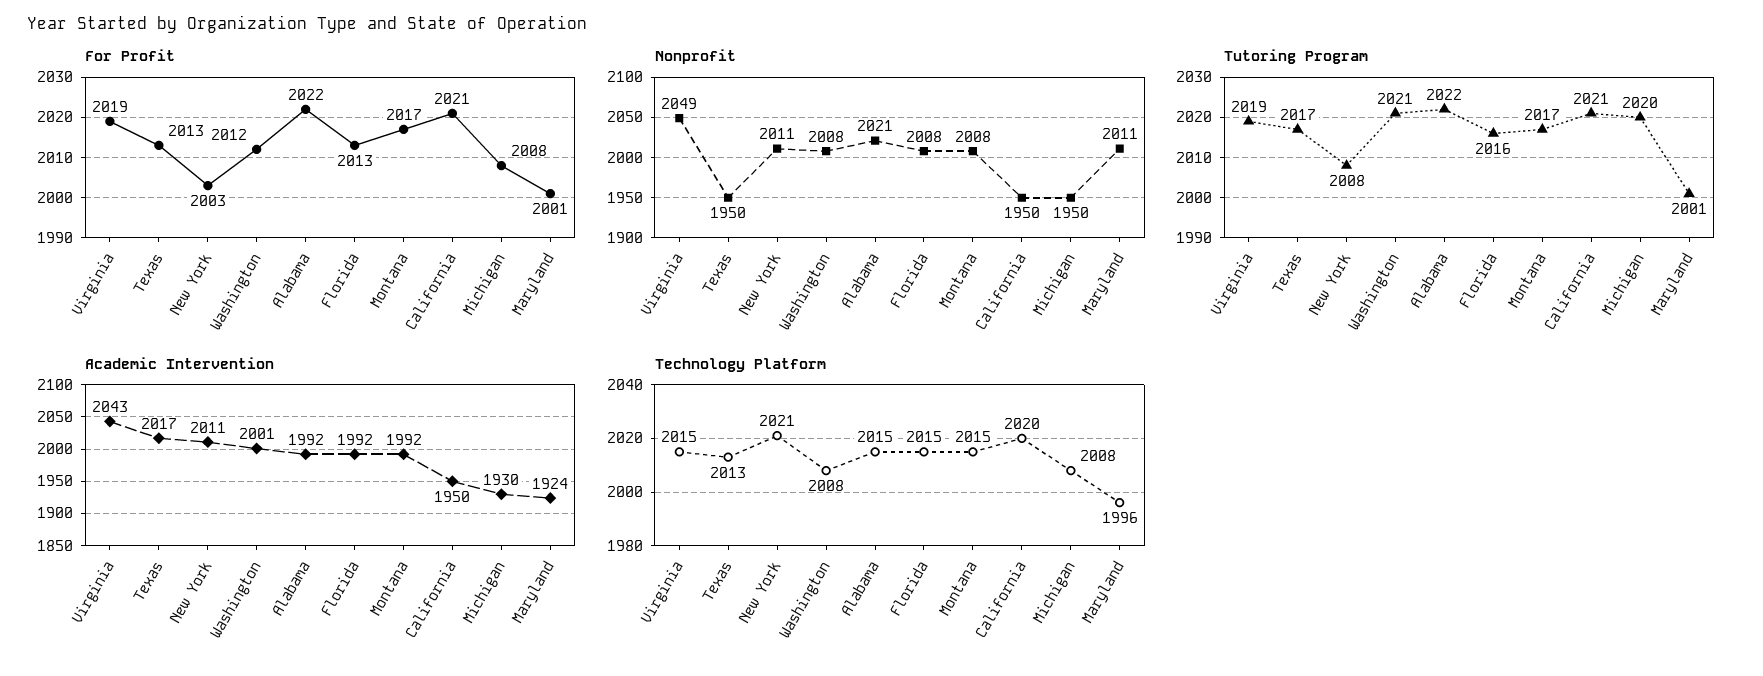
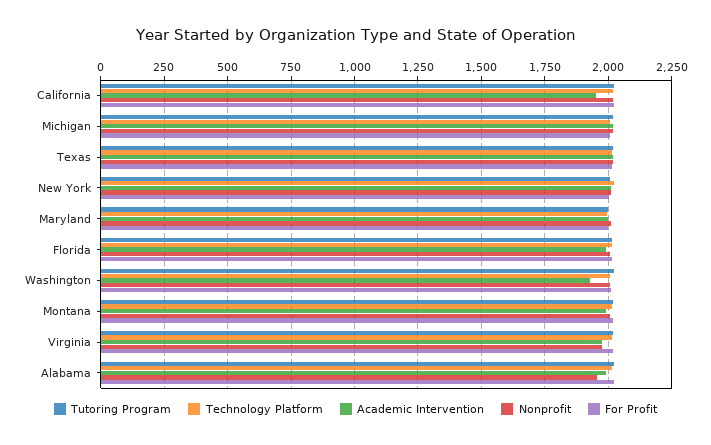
  {
    "For Profit": {
      "Virginia": 2019,
      "Texas": 2013,
      "New York": 2003,
      "Washington": 2012,
      "Alabama": 2022,
      "Florida": 2013,
      "Montana": 2017,
      "California": 2021,
      "Michigan": 2008,
      "Maryland": 2001
    },
    "Nonprofit": {
-     "Virginia": 2049,
+     "Virginia": 1975,
-     "Texas": 1950,
+     "Texas": 2025,
      "New York": 2011,
      "Washington": 2008,
-     "Alabama": 2021,
+     "Alabama": 1950,
      "Florida": 2008,
      "Montana": 2008,
-     "California": 1950,
+     "California": 2025,
-     "Michigan": 1950,
+     "Michigan": 2025,
      "Maryland": 2011
    },
    "Tutoring Program": {
      "Virginia": 2019,
      "Texas": 2017,
      "New York": 2008,
      "Washington": 2021,
      "Alabama": 2022,
      "Florida": 2016,
      "Montana": 2017,
      "California": 2021,
      "Michigan": 2020,
      "Maryland": 2001
    },
    "Academic Intervention": {
-     "Virginia": 2043,
+     "Virginia": 1975,
      "Texas": 2017,
      "New York": 2011,
-     "Washington": 2001,
+     "Washington": 1925,
      "Alabama": 1992,
      "Florida": 1992,
      "Montana": 1992,
      "California": 1950,
-     "Michigan": 1930,
+     "Michigan": 2025,
-     "Maryland": 1924
+     "Maryland": 2000
    },
    "Technology Platform": {
      "Virginia": 2015,
      "Texas": 2013,
      "New York": 2021,
      "Washington": 2008,
      "Alabama": 2015,
      "Florida": 2015,
      "Montana": 2015,
      "California": 2020,
      "Michigan": 2008,
      "Maryland": 1996
    }
  }

